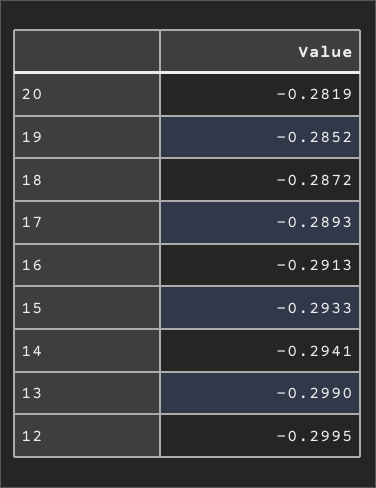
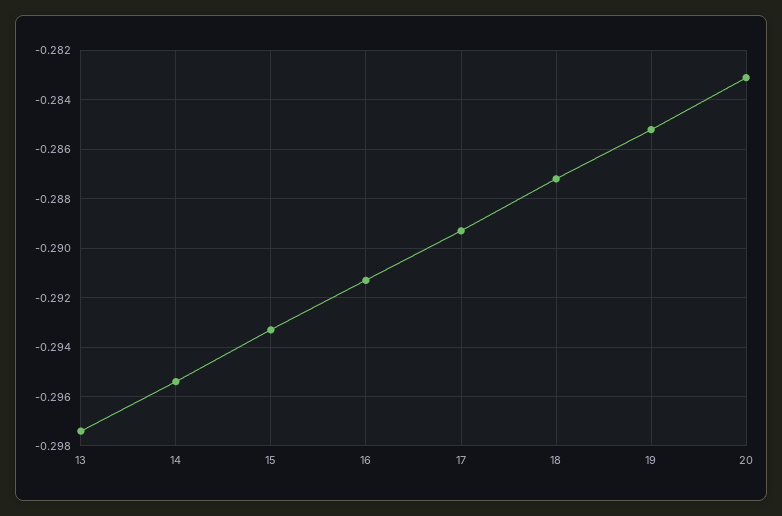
  {
-   "20": -0.2819,
+   "20": -0.283,
    "19": -0.2852,
    "18": -0.2872,
    "17": -0.2893,
    "16": -0.2913,
    "15": -0.2933,
-   "14": -0.2941,
+   "14": -0.2955,
-   "13": -0.299,
+   "13": -0.2975
-   "12": -0.2995
  }

